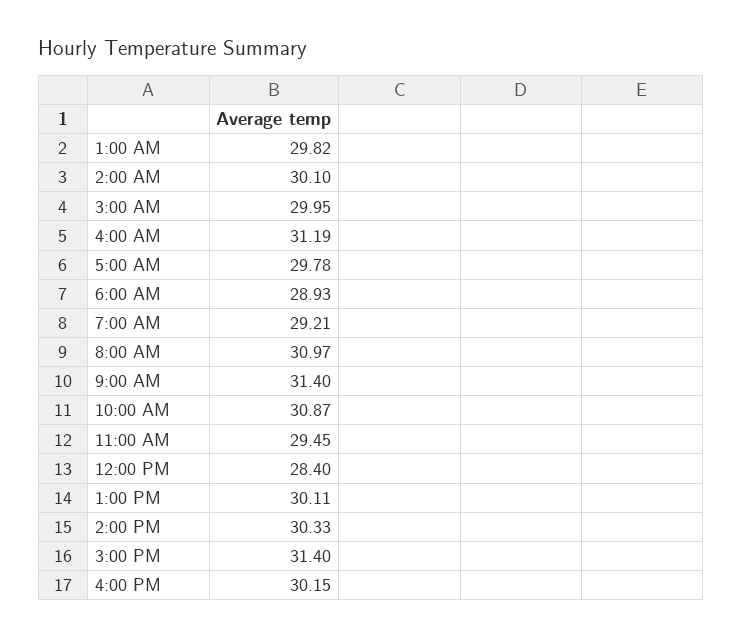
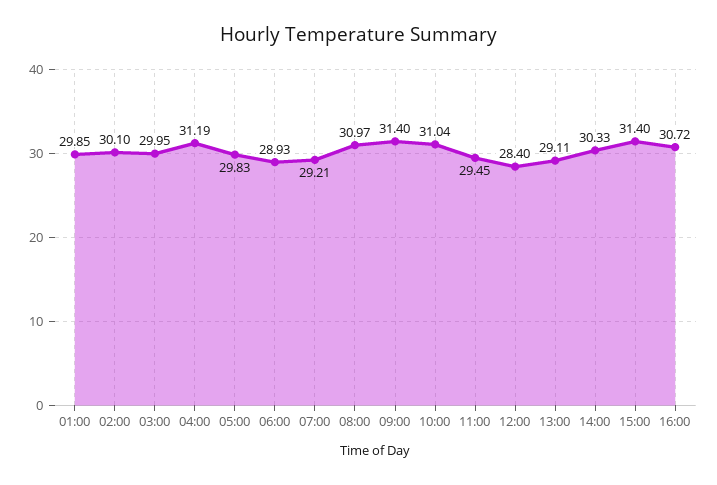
  {
-   "1:00 AM": 29.82,
+   "1:00 AM": 29.85,
    "2:00 AM": 30.1,
    "3:00 AM": 29.95,
    "4:00 AM": 31.19,
-   "5:00 AM": 29.78,
+   "5:00 AM": 29.83,
    "6:00 AM": 28.93,
    "7:00 AM": 29.21,
    "8:00 AM": 30.97,
    "9:00 AM": 31.4,
-   "10:00 AM": 30.87,
+   "10:00 AM": 31.04,
    "11:00 AM": 29.45,
    "12:00 PM": 28.4,
-   "1:00 PM": 30.11,
+   "1:00 PM": 29.11,
    "2:00 PM": 30.33,
    "3:00 PM": 31.4,
-   "4:00 PM": 30.15
+   "4:00 PM": 30.72
  }

